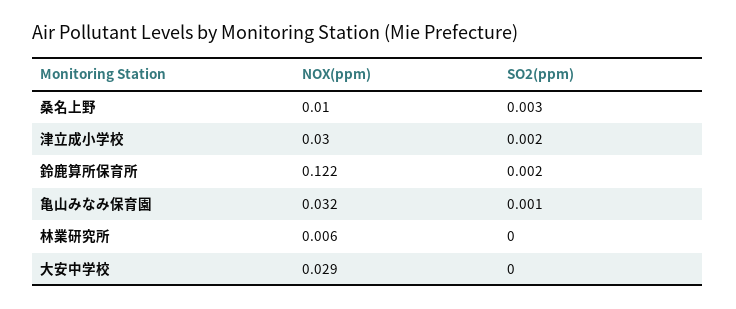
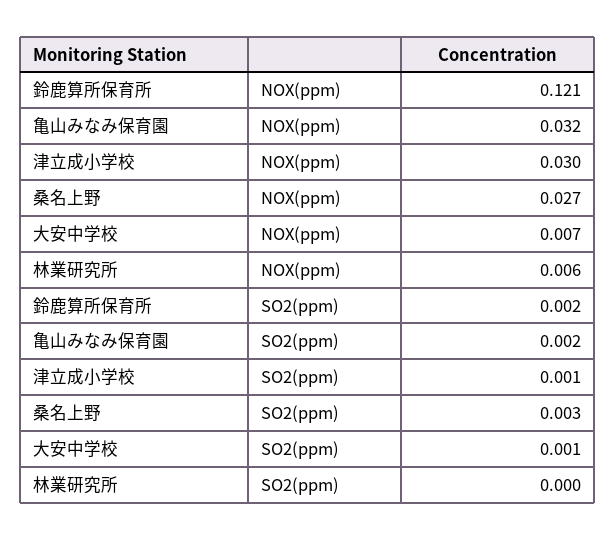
  {
    "NOX(ppm)": {
-     "桑名上野": 0.01,
+     "桑名上野": 0.027,
      "津立成小学校": 0.03,
-     "鈴鹿算所保育所": 0.122,
+     "鈴鹿算所保育所": 0.121,
      "亀山みなみ保育園": 0.032,
      "林業研究所": 0.006,
-     "大安中学校": 0.029
+     "大安中学校": 0.007
    },
    "SO2(ppm)": {
      "桑名上野": 0.003,
-     "津立成小学校": 0.002,
+     "津立成小学校": 0.001,
      "鈴鹿算所保育所": 0.002,
-     "亀山みなみ保育園": 0.001,
+     "亀山みなみ保育園": 0.002,
      "林業研究所": 0,
-     "大安中学校": 0
+     "大安中学校": 0.001
    }
  }

